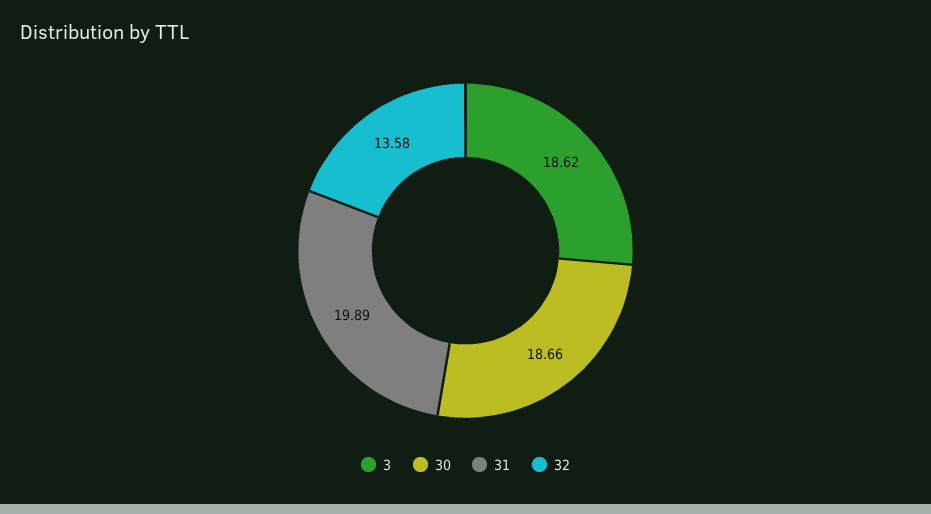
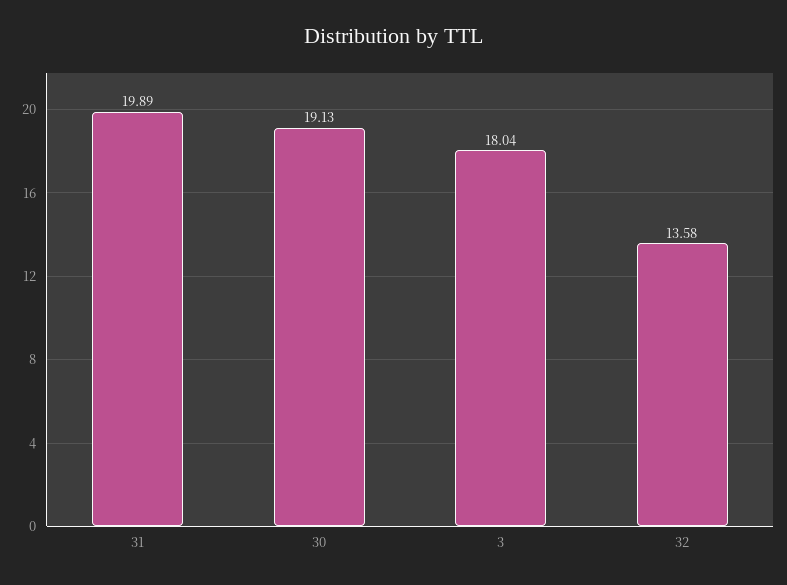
  {
-   "3": 18.62,
+   "3": 18.04,
-   "30": 18.66,
+   "30": 19.13,
    "31": 19.89,
    "32": 13.58
  }

